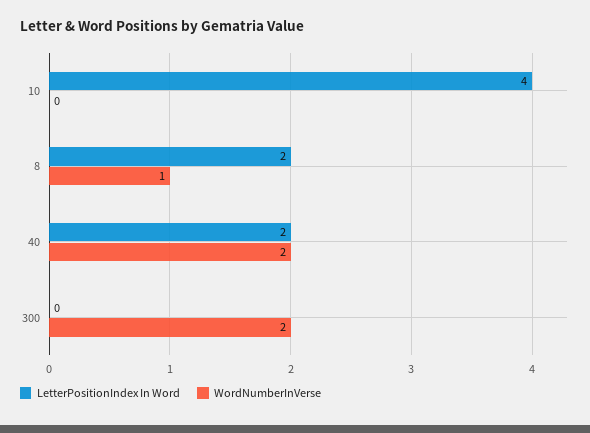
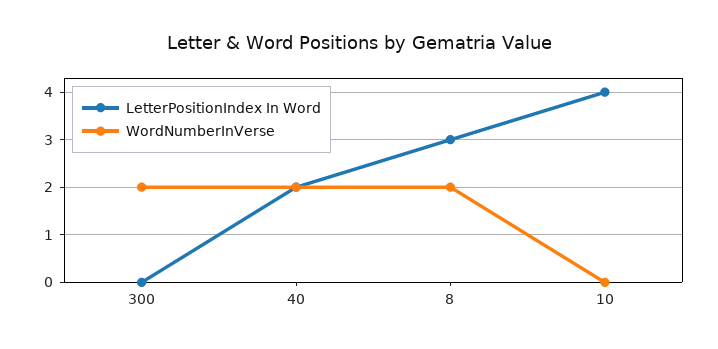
  {
    "LetterPositionIndex In Word": {
      "10": 4,
-     "8": 2,
+     "8": 3,
      "40": 2,
      "300": 0
    },
    "WordNumberInVerse": {
      "10": 0,
-     "8": 1,
+     "8": 2,
      "40": 2,
      "300": 2
    }
  }

